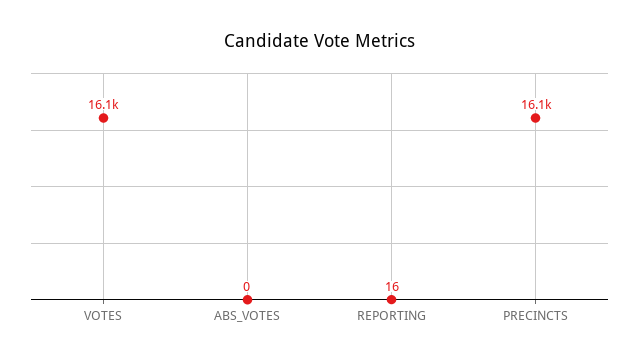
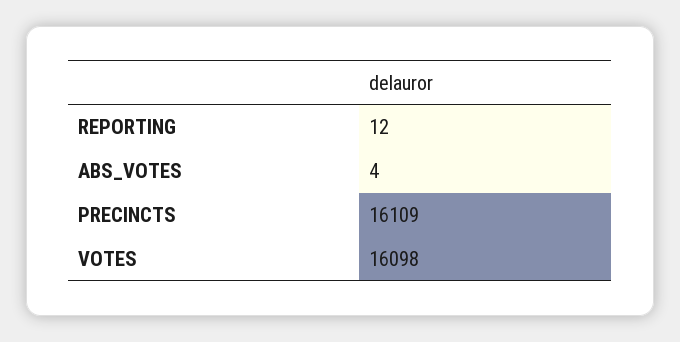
  {
    "VOTES": 16098,
-   "ABS_VOTES": 0,
+   "ABS_VOTES": 4,
-   "REPORTING": 16,
+   "REPORTING": 12,
    "PRECINCTS": 16109
  }

